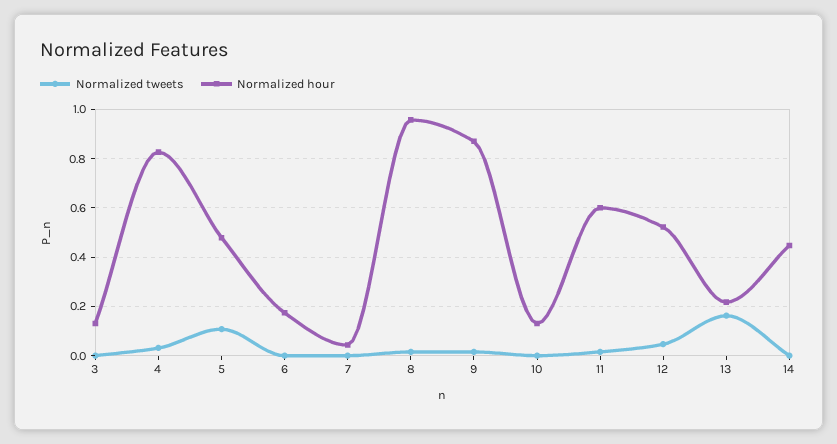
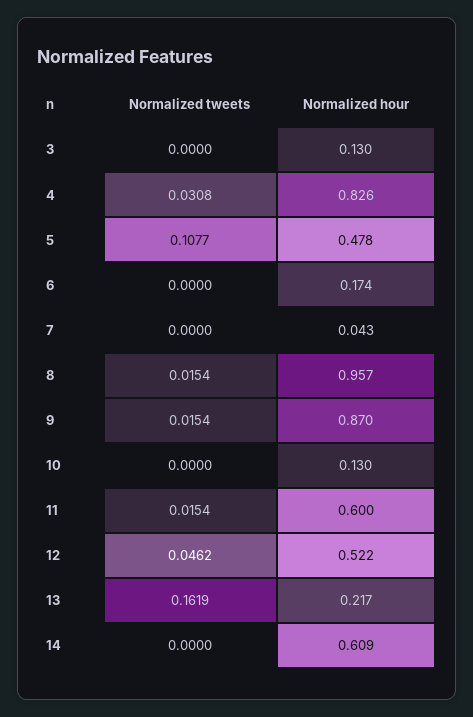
  {
    "Normalized tweets": {
      "3": 0,
      "4": 0.0308,
      "5": 0.1077,
      "6": 0,
      "7": 0,
      "8": 0.0154,
      "9": 0.0154,
      "10": 0,
      "11": 0.0154,
      "12": 0.0462,
      "13": 0.1619,
      "14": 0
    },
    "Normalized hour": {
      "3": 0.13,
      "4": 0.826,
      "5": 0.478,
      "6": 0.174,
      "7": 0.043,
      "8": 0.957,
      "9": 0.87,
      "10": 0.13,
      "11": 0.6,
      "12": 0.522,
      "13": 0.217,
-     "14": 0.45
+     "14": 0.609
    }
  }

